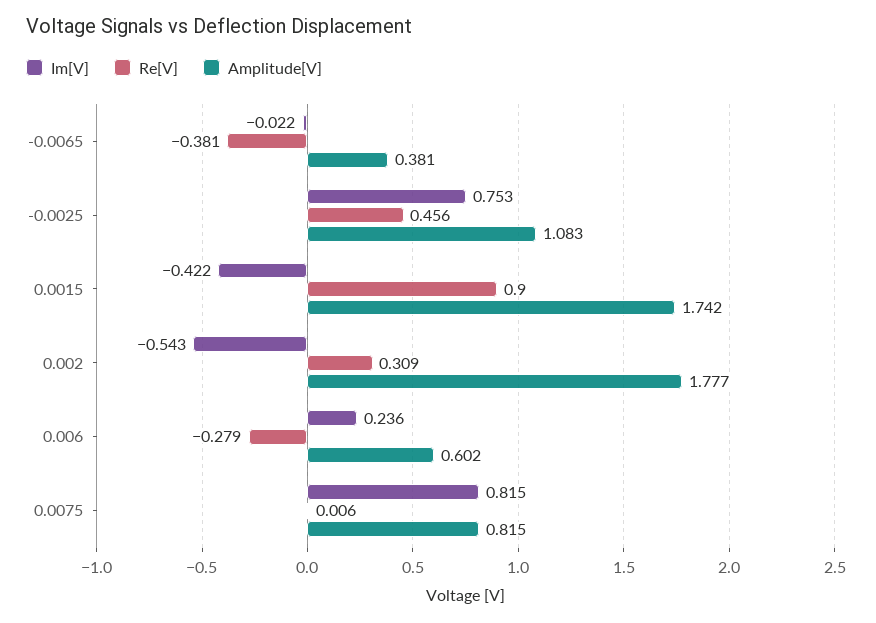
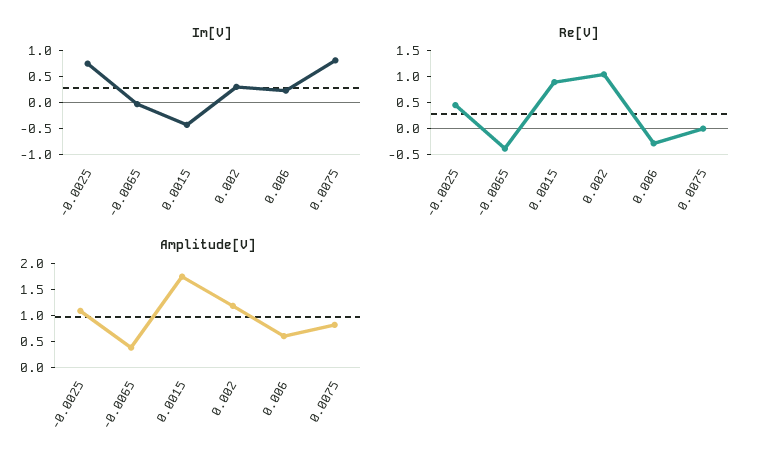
  {
    "Im[V]": {
      "-0.0065": -0.022,
      "-0.0025": 0.753,
      "0.0015": -0.422,
-     "0.002": -0.543,
+     "0.002": 0.25,
      "0.006": 0.236,
      "0.0075": 0.815
    },
    "Re[V]": {
      "-0.0065": -0.381,
      "-0.0025": 0.456,
      "0.0015": 0.9,
-     "0.002": 0.309,
+     "0.002": 1,
      "0.006": -0.279,
      "0.0075": 0.006
    },
    "Amplitude[V]": {
      "-0.0065": 0.381,
      "-0.0025": 1.083,
      "0.0015": 1.742,
-     "0.002": 1.777,
+     "0.002": 1.25,
      "0.006": 0.602,
      "0.0075": 0.815
    }
  }

